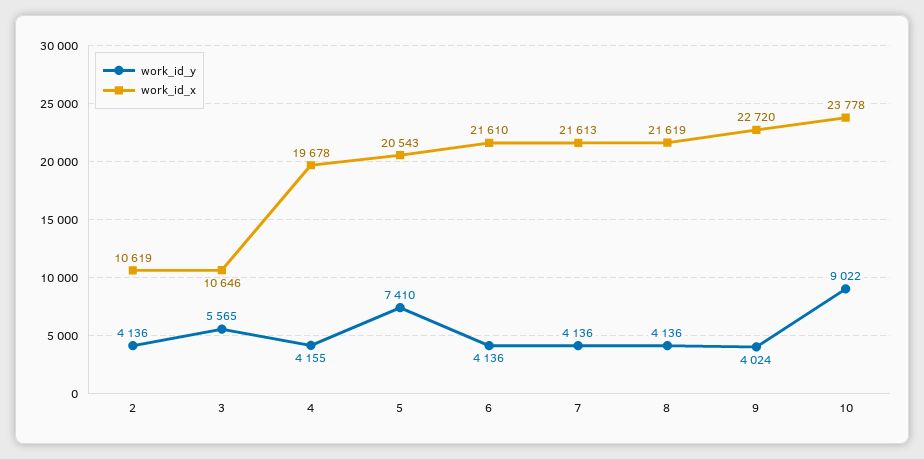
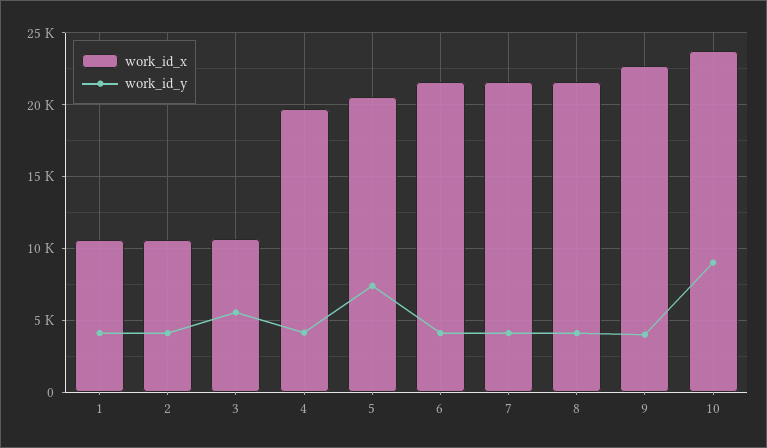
  {
    "work_id_y": {
      "2": 4136,
      "3": 5565,
      "4": 4155,
      "5": 7410,
      "6": 4136,
      "7": 4136,
      "8": 4136,
      "9": 4024,
-     "10": 9022
+     "10": 9022,
+     "1": 4000
    },
    "work_id_x": {
      "2": 10619,
      "3": 10646,
      "4": 19678,
      "5": 20543,
      "6": 21610,
      "7": 21613,
      "8": 21619,
      "9": 22720,
-     "10": 23778
+     "10": 23778,
+     "1": 10500
    }
  }

